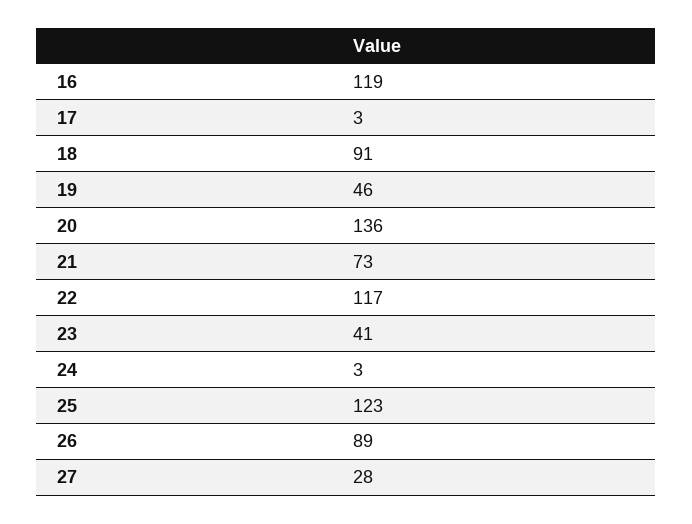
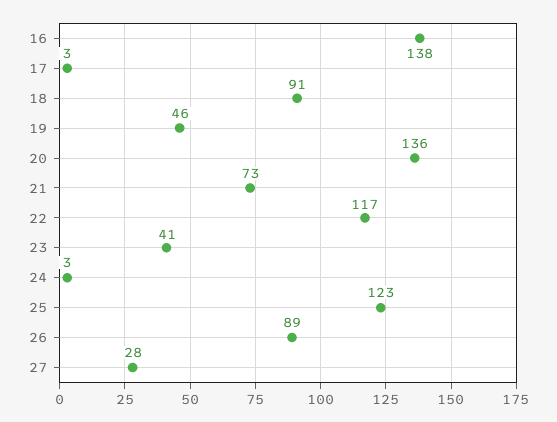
  {
-   "16": 119,
+   "16": 138,
    "17": 3,
    "18": 91,
    "19": 46,
    "20": 136,
    "21": 73,
    "22": 117,
    "23": 41,
    "24": 3,
    "25": 123,
    "26": 89,
    "27": 28
  }

